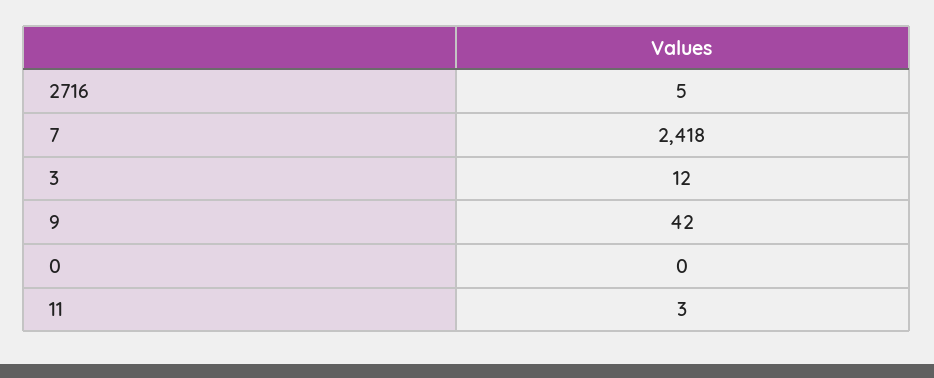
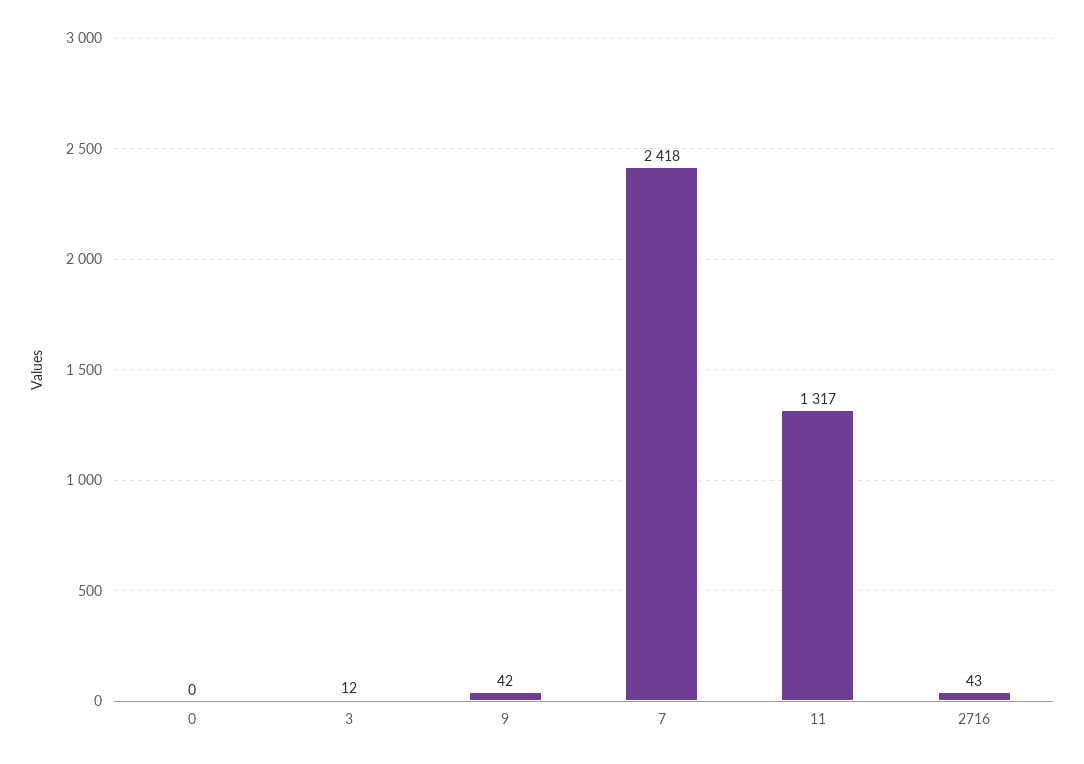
  {
-   "2716": 5,
+   "2716": 43,
    "7": 2418,
    "3": 12,
    "9": 42,
    "0": 0,
-   "11": 3
+   "11": 1317
  }

